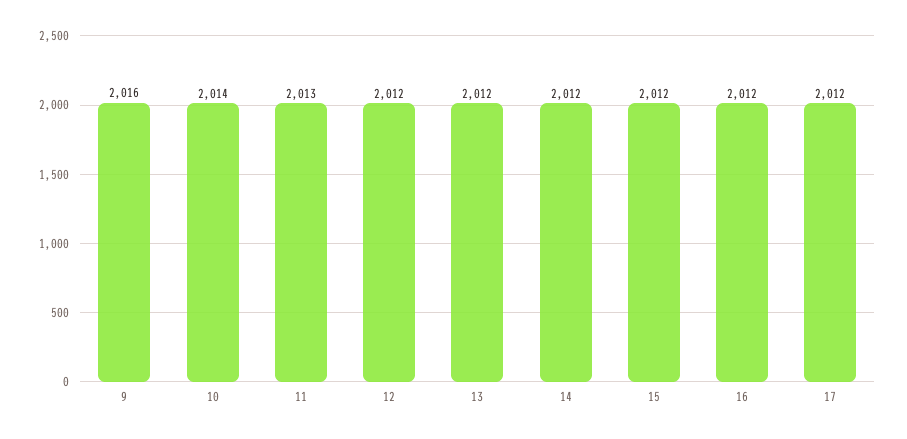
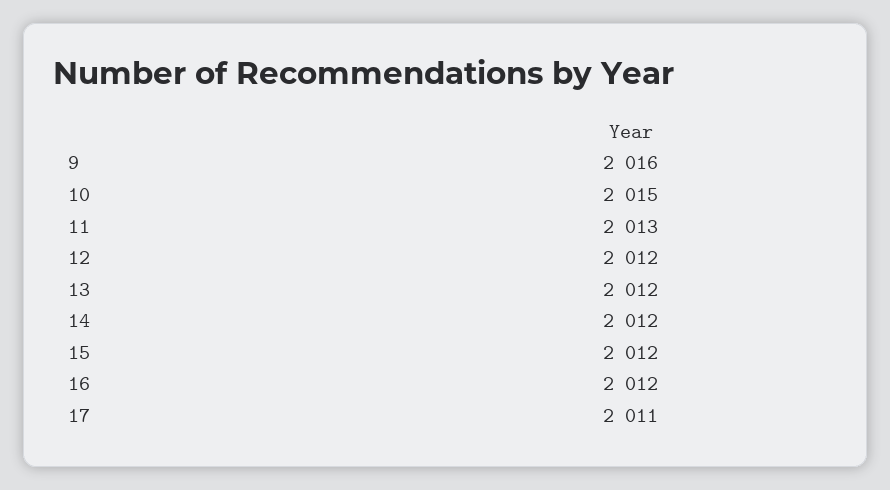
  {
    "9": 2016,
-   "10": 2014,
+   "10": 2015,
    "11": 2013,
    "12": 2012,
    "13": 2012,
    "14": 2012,
    "15": 2012,
    "16": 2012,
-   "17": 2012
+   "17": 2011
  }

